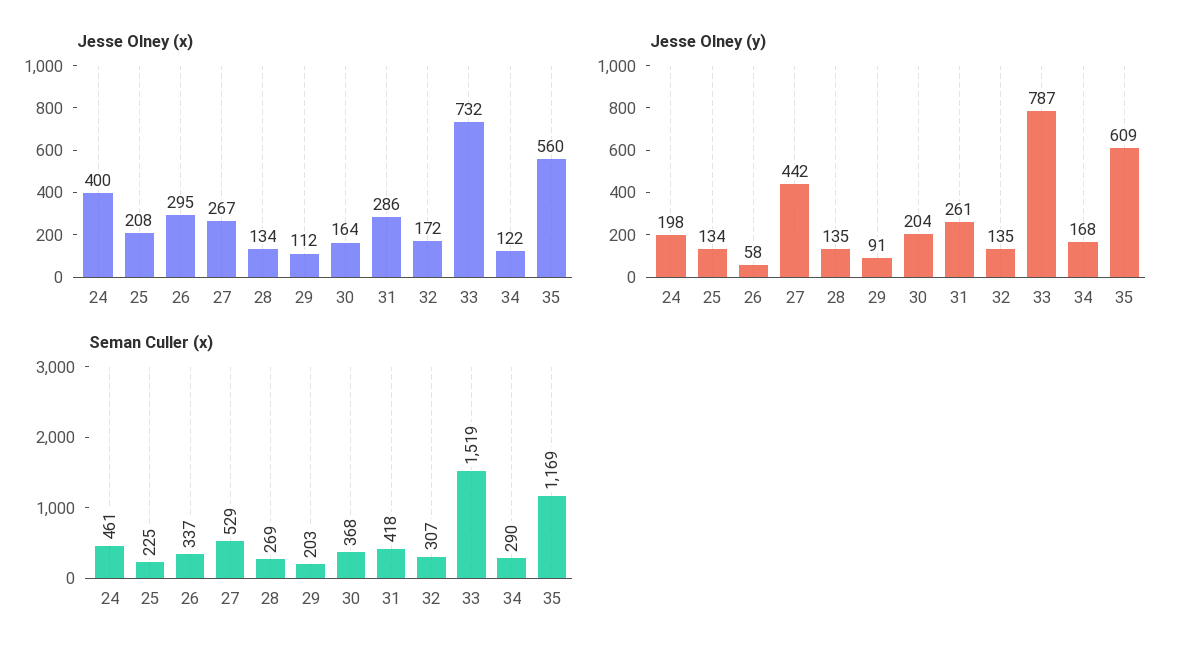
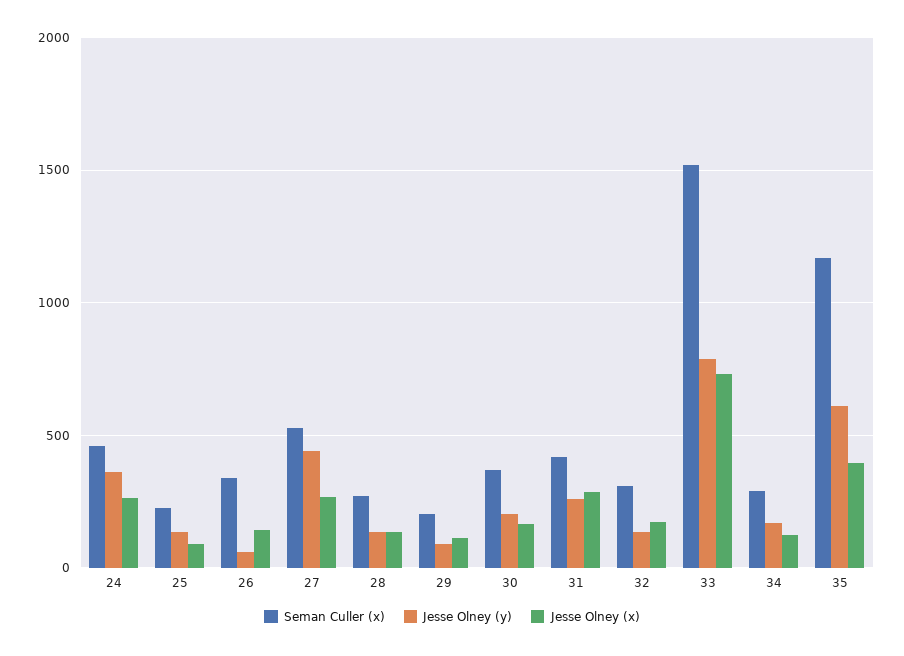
  {
    "Jesse Olney (x)": {
-     "24": 400,
+     "24": 250,
-     "25": 208,
+     "25": 100,
-     "26": 295,
+     "26": 150,
      "27": 267,
      "28": 134,
      "29": 112,
      "30": 164,
      "31": 286,
      "32": 172,
      "33": 732,
      "34": 122,
-     "35": 560
+     "35": 400
    },
    "Jesse Olney (y)": {
-     "24": 198,
+     "24": 350,
      "25": 134,
      "26": 58,
      "27": 442,
      "28": 135,
      "29": 91,
      "30": 204,
      "31": 261,
      "32": 135,
      "33": 787,
      "34": 168,
      "35": 609
    },
    "Seman Culler (x)": {
      "24": 461,
      "25": 225,
      "26": 337,
      "27": 529,
      "28": 269,
      "29": 203,
      "30": 368,
      "31": 418,
      "32": 307,
      "33": 1519,
      "34": 290,
      "35": 1169
    }
  }

